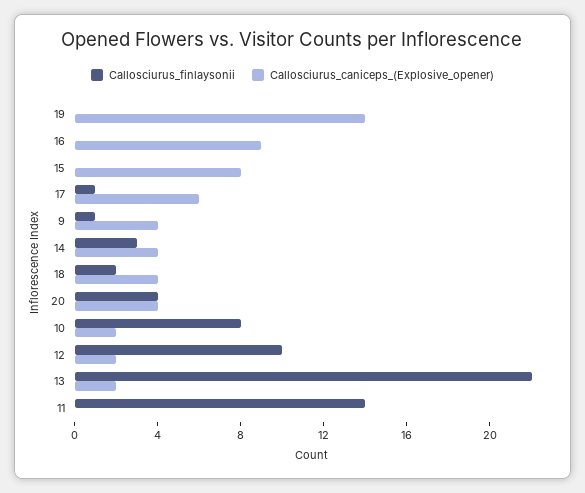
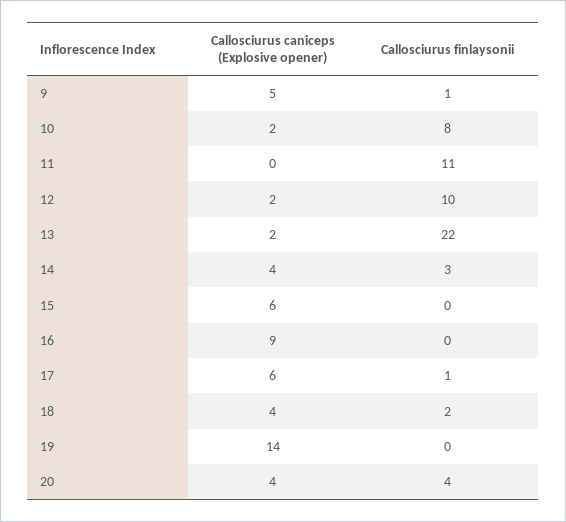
  {
    "Callosciurus_finlaysonii": {
      "19": 0,
      "16": 0,
      "15": 0,
      "17": 1,
      "9": 1,
      "14": 3,
      "18": 2,
      "20": 4,
      "10": 8,
      "12": 10,
      "13": 22,
-     "11": 14
+     "11": 11
    },
    "Callosciurus_caniceps_(Explosive_opener)": {
      "19": 14,
      "16": 9,
-     "15": 8,
+     "15": 6,
      "17": 6,
-     "9": 4,
+     "9": 5,
      "14": 4,
      "18": 4,
      "20": 4,
      "10": 2,
      "12": 2,
      "13": 2,
      "11": 0
    }
  }

